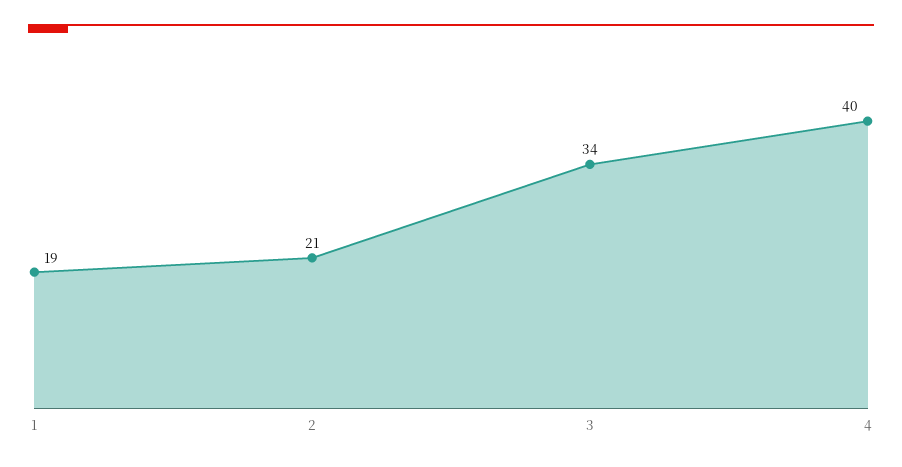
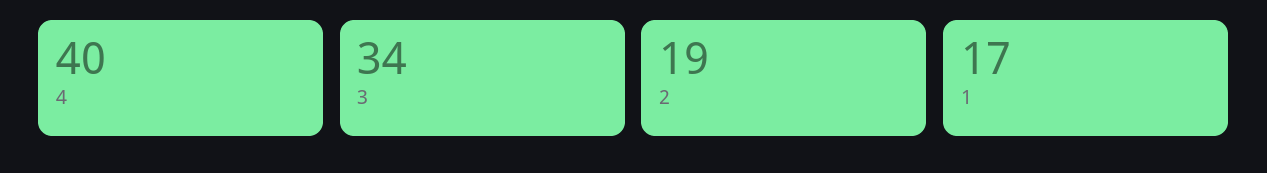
  {
-   "1": 19,
+   "1": 17,
-   "2": 21,
+   "2": 19,
    "3": 34,
    "4": 40
  }

